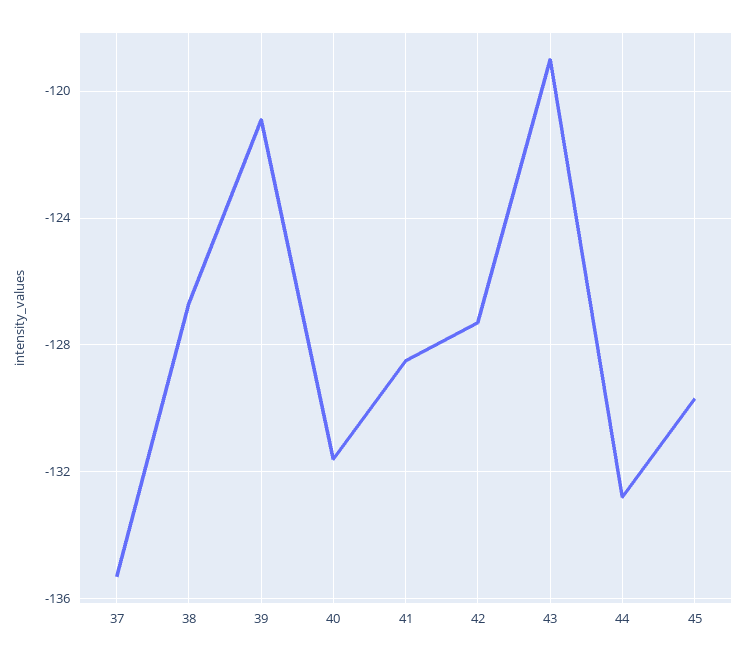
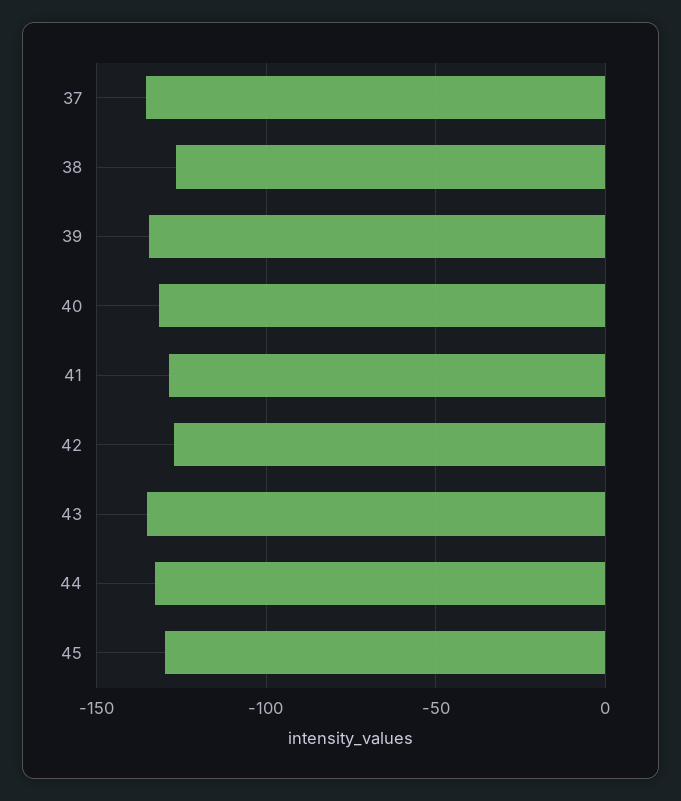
  {
    "37": -135.5,
    "38": -126.5,
-   "39": -121,
+   "39": -135,
    "40": -131.5,
    "41": -128.5,
    "42": -127.5,
-   "43": -119,
+   "43": -135,
    "44": -133,
    "45": -129.5
  }

